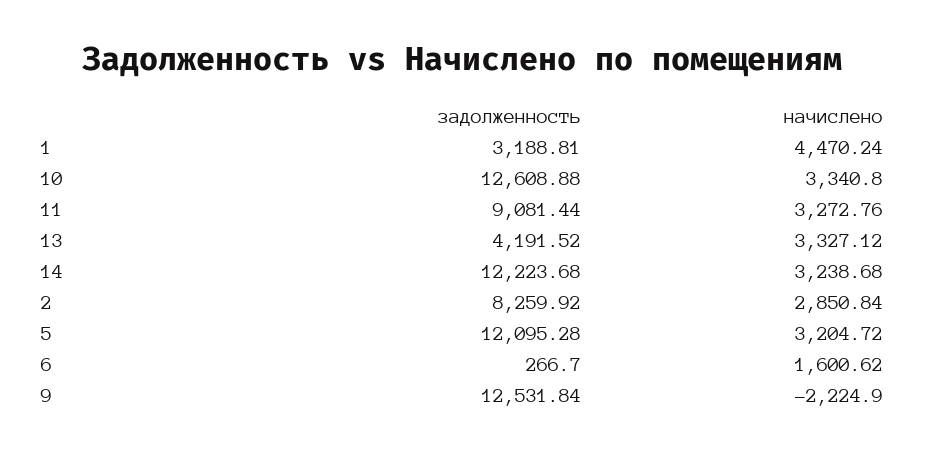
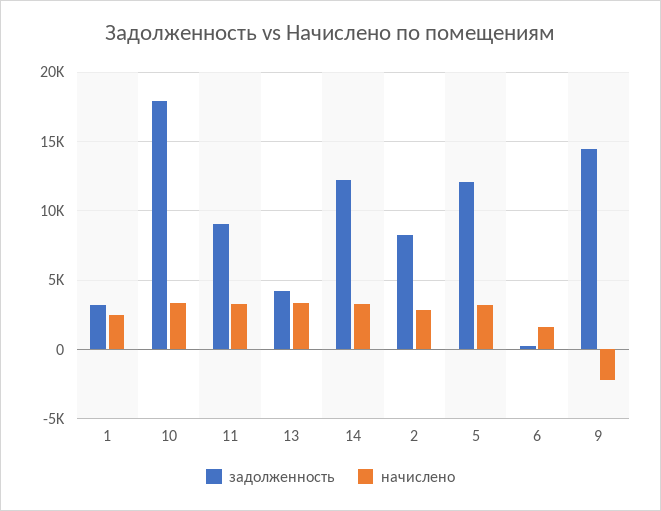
  {
    "задолженность": {
      "1": 3188.81,
-     "10": 12608.88,
+     "10": 18000,
      "11": 9081.44,
      "13": 4191.52,
      "14": 12223.68,
      "2": 8259.92,
      "5": 12095.28,
      "6": 266.7,
-     "9": 12531.84
+     "9": 14500
    },
    "начислено": {
-     "1": 4470.24,
+     "1": 2500,
      "10": 3340.8,
      "11": 3272.76,
      "13": 3327.12,
      "14": 3238.68,
      "2": 2850.84,
      "5": 3204.72,
      "6": 1600.62,
      "9": -2224.9
    }
  }

